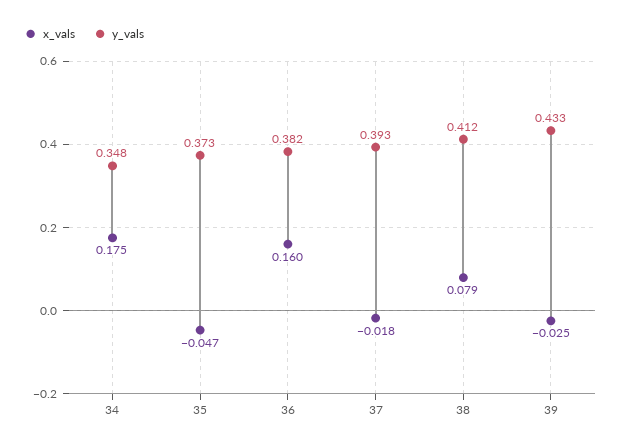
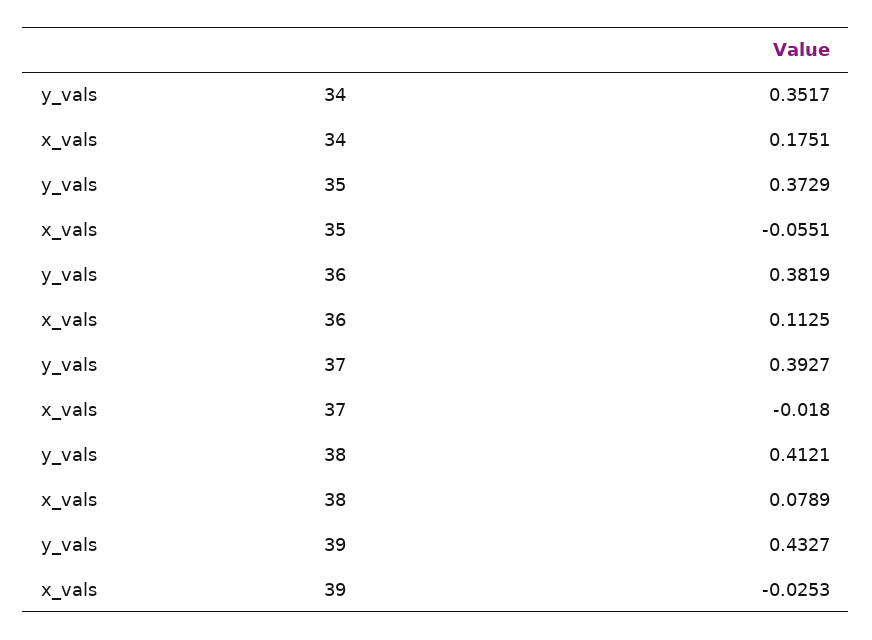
  {
    "x_vals": {
      "34": 0.1751,
-     "35": -0.047,
+     "35": -0.0551,
-     "36": 0.16,
+     "36": 0.1125,
      "37": -0.018,
      "38": 0.0789,
      "39": -0.0253
    },
    "y_vals": {
-     "34": 0.348,
+     "34": 0.3517,
      "35": 0.3729,
      "36": 0.3819,
      "37": 0.3927,
      "38": 0.4121,
      "39": 0.4327
    }
  }

